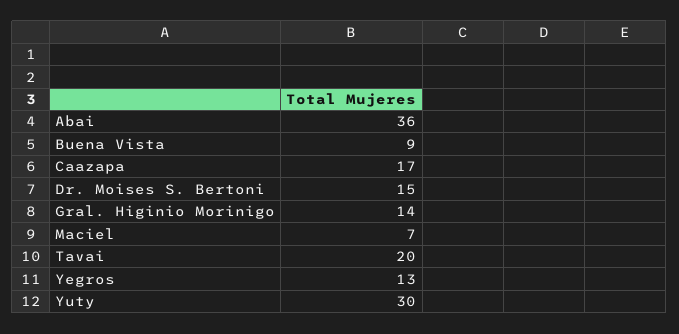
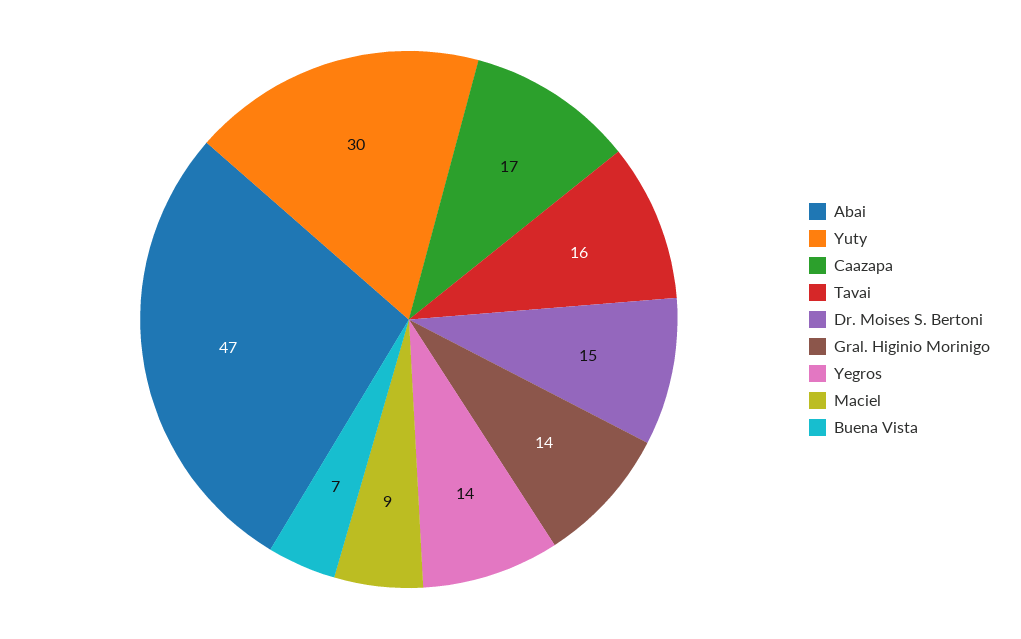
  {
-   "Abai": 36,
+   "Abai": 47,
-   "Buena Vista": 9,
+   "Buena Vista": 7,
    "Caazapa": 17,
    "Dr. Moises S. Bertoni": 15,
    "Gral. Higinio Morinigo": 14,
-   "Maciel": 7,
+   "Maciel": 9,
-   "Tavai": 20,
+   "Tavai": 16,
-   "Yegros": 13,
+   "Yegros": 14,
    "Yuty": 30
  }

